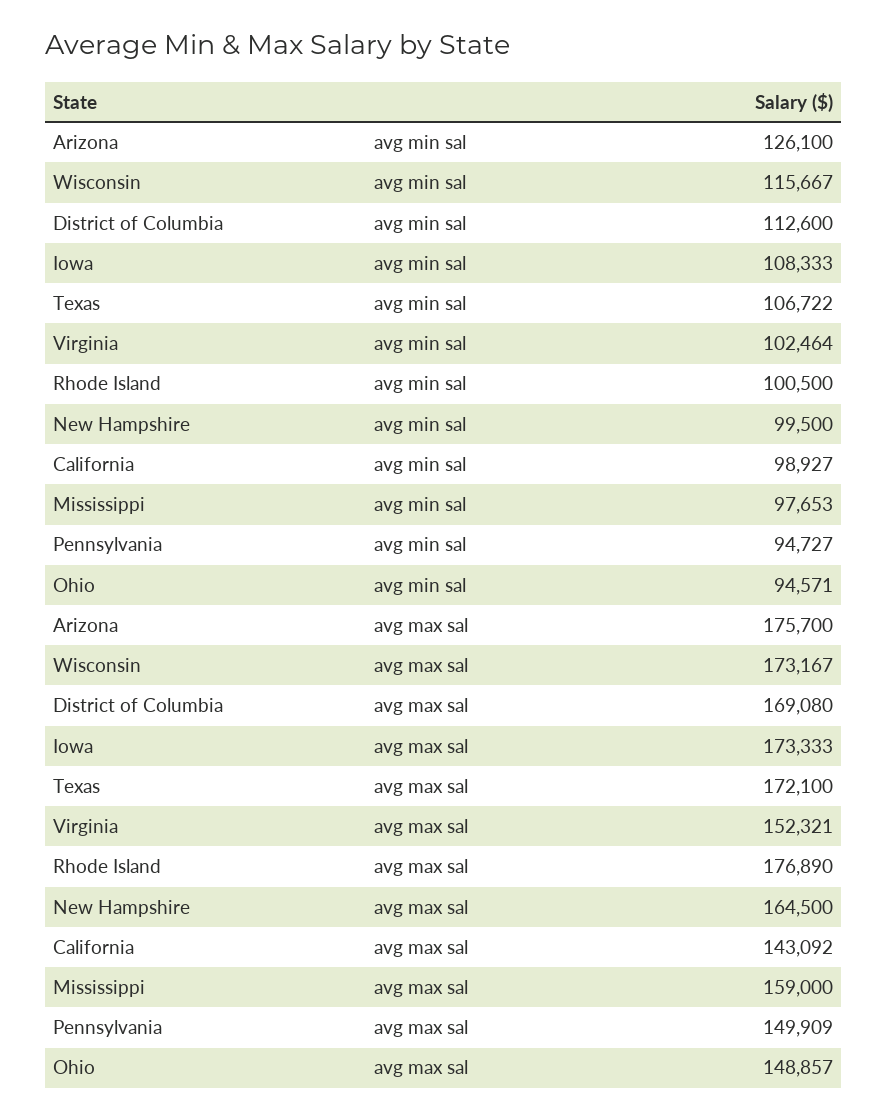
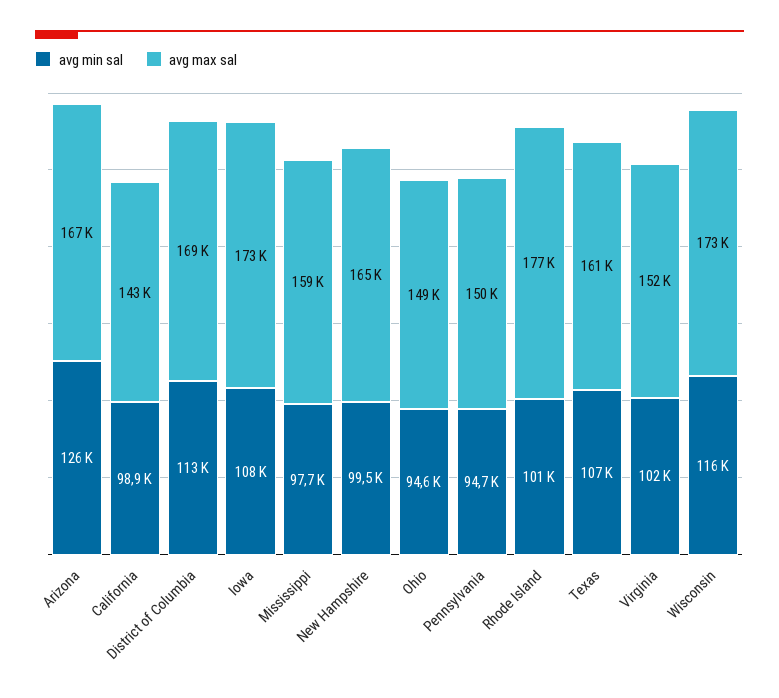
  {
    "avg min sal": {
      "Arizona": 126100,
      "Wisconsin": 115667,
      "District of Columbia": 112600,
      "Iowa": 108333,
      "Texas": 106722,
      "Virginia": 102464,
      "Rhode Island": 100500,
      "New Hampshire": 99500,
      "California": 98927,
      "Mississippi": 97653,
      "Pennsylvania": 94727,
      "Ohio": 94571
    },
    "avg max sal": {
-     "Arizona": 175700,
+     "Arizona": 167000,
      "Wisconsin": 173167,
      "District of Columbia": 169080,
      "Iowa": 173333,
-     "Texas": 172100,
+     "Texas": 161000,
      "Virginia": 152321,
      "Rhode Island": 176890,
      "New Hampshire": 164500,
      "California": 143092,
      "Mississippi": 159000,
      "Pennsylvania": 149909,
      "Ohio": 148857
    }
  }

